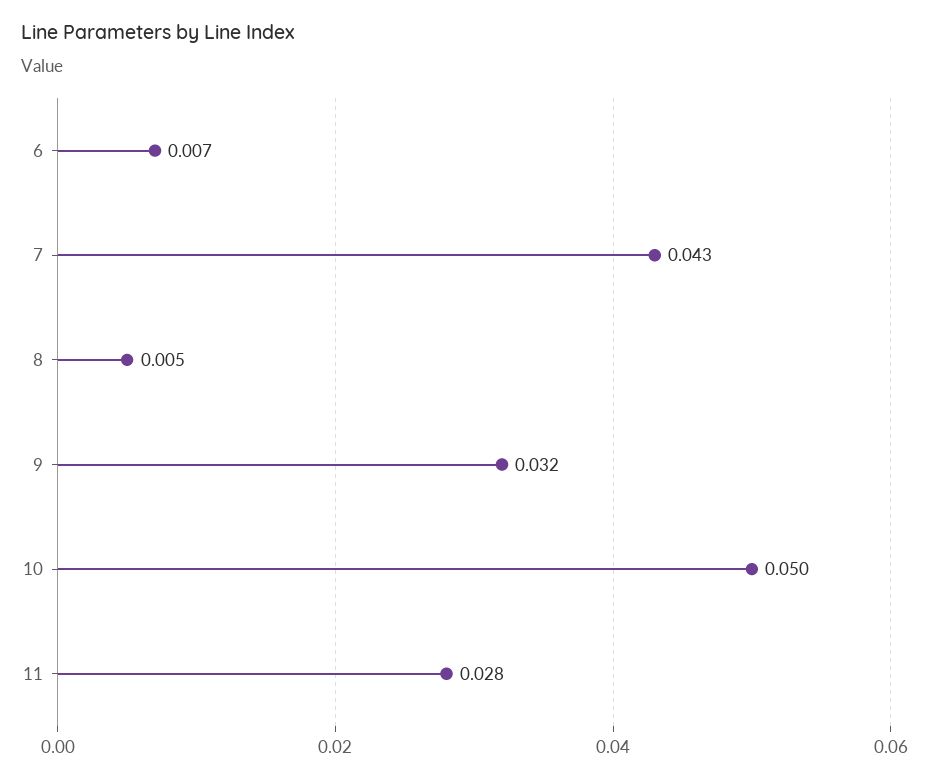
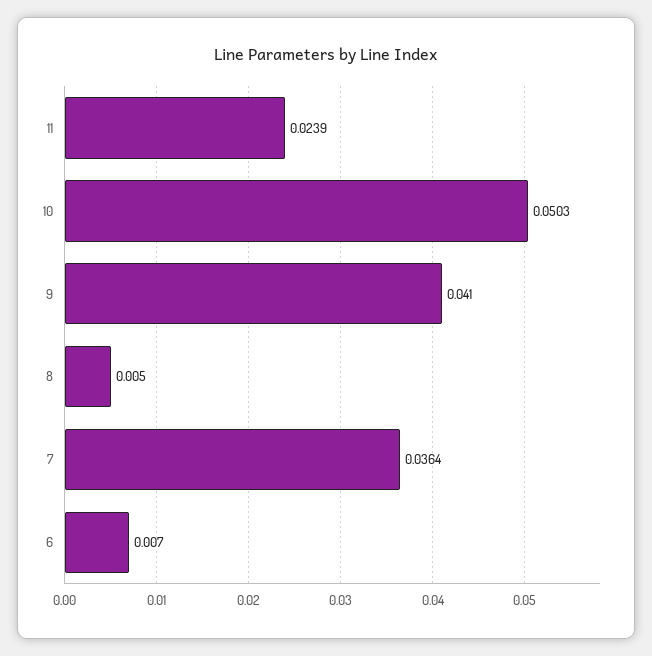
  {
    "6": 0.007,
-   "7": 0.043,
+   "7": 0.0364,
    "8": 0.005,
-   "9": 0.032,
+   "9": 0.041,
    "10": 0.0503,
-   "11": 0.028
+   "11": 0.0239
  }

